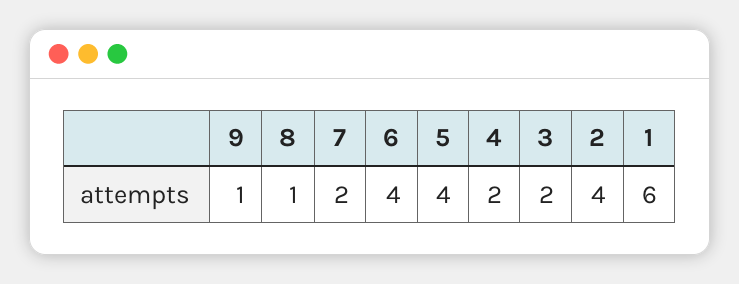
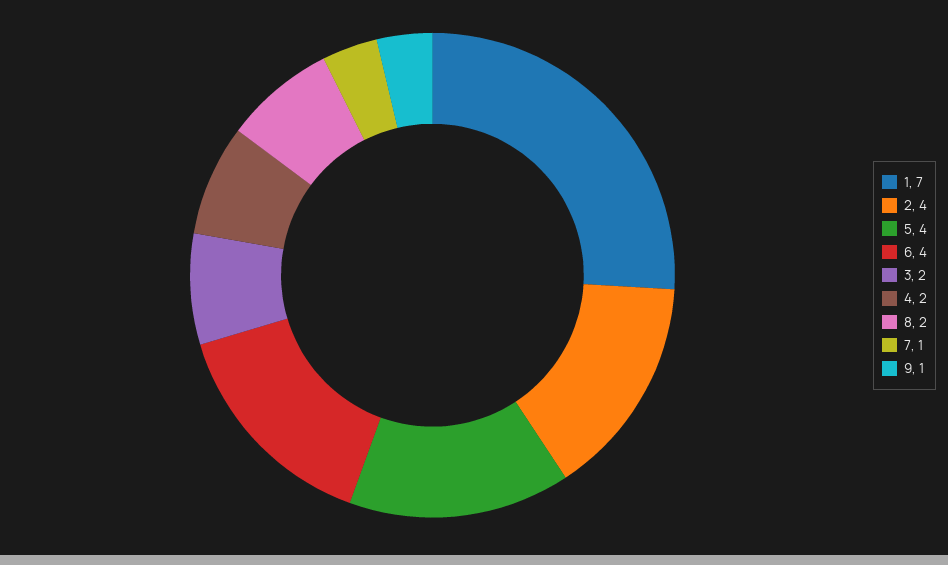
  {
    "9": 1,
-   "8": 1,
+   "8": 2,
-   "7": 2,
+   "7": 1,
    "6": 4,
    "5": 4,
    "4": 2,
    "3": 2,
    "2": 4,
-   "1": 6
+   "1": 7
  }

